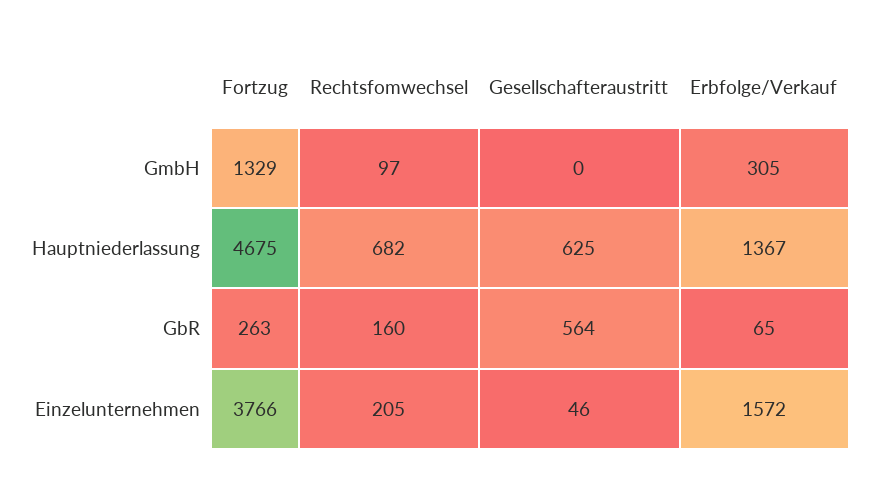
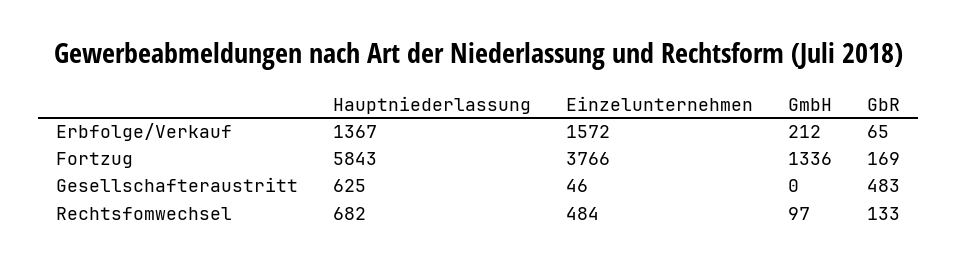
  {
    "Fortzug": {
-     "GmbH": 1329,
+     "GmbH": 1336,
-     "Hauptniederlassung": 4675,
+     "Hauptniederlassung": 5843,
-     "GbR": 263,
+     "GbR": 169,
      "Einzelunternehmen": 3766
    },
    "Rechtsfomwechsel": {
      "GmbH": 97,
      "Hauptniederlassung": 682,
-     "GbR": 160,
+     "GbR": 133,
-     "Einzelunternehmen": 205
+     "Einzelunternehmen": 484
    },
    "Gesellschafteraustritt": {
      "GmbH": 0,
      "Hauptniederlassung": 625,
-     "GbR": 564,
+     "GbR": 483,
      "Einzelunternehmen": 46
    },
    "Erbfolge/Verkauf": {
-     "GmbH": 305,
+     "GmbH": 212,
      "Hauptniederlassung": 1367,
      "GbR": 65,
      "Einzelunternehmen": 1572
    }
  }

